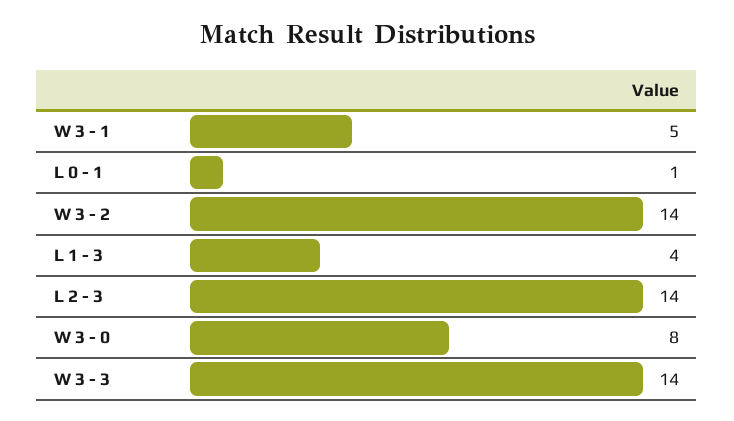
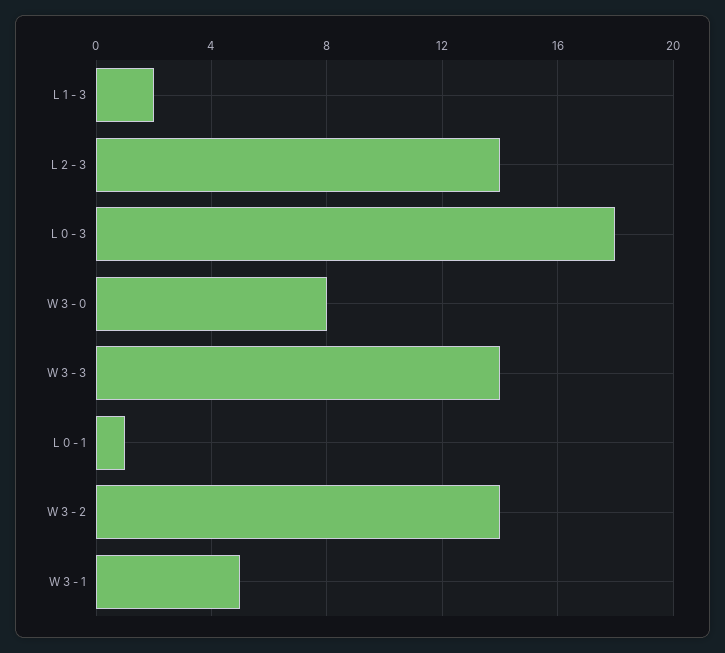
  {
    "W 3 - 1": 5,
    "L 0 - 1": 1,
    "W 3 - 2": 14,
-   "L 1 - 3": 4,
+   "L 1 - 3": 2,
    "L 2 - 3": 14,
    "W 3 - 0": 8,
-   "W 3 - 3": 14
+   "W 3 - 3": 14,
+   "L 0 - 3": 18
  }

